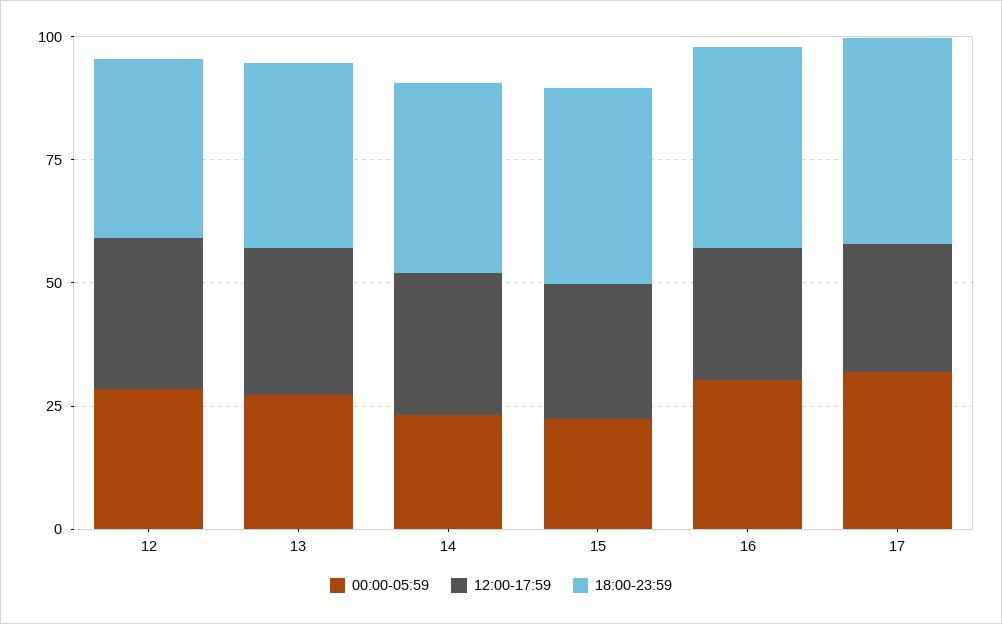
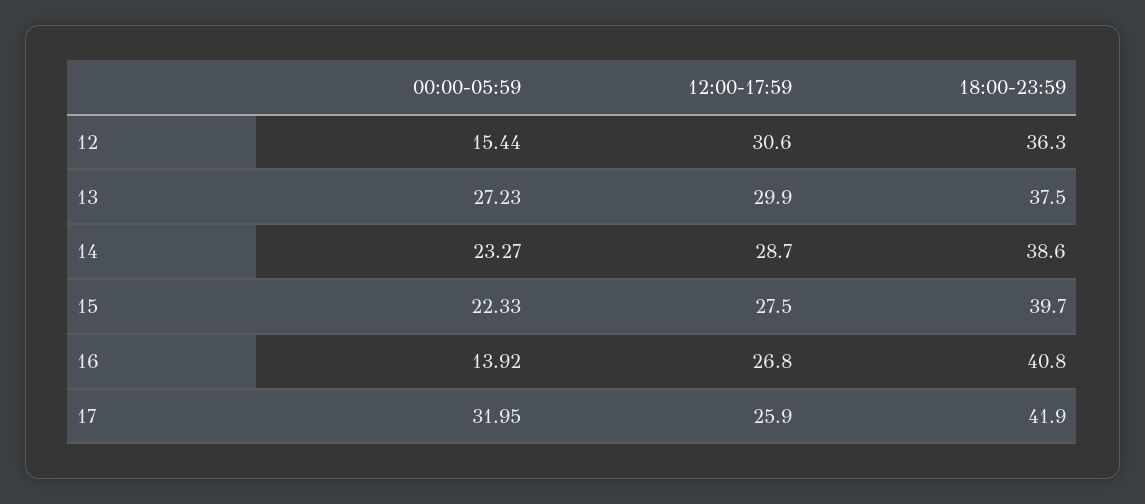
  {
    "00:00-05:59": {
-     "12": 30,
+     "12": 15.44,
      "13": 27.23,
      "14": 23.27,
      "15": 22.33,
-     "16": 30,
+     "16": 13.92,
      "17": 31.95
    },
    "12:00-17:59": {
      "12": 30.6,
      "13": 29.9,
      "14": 28.7,
      "15": 27.5,
      "16": 26.8,
      "17": 25.9
    },
    "18:00-23:59": {
      "12": 36.3,
      "13": 37.5,
      "14": 38.6,
      "15": 39.7,
      "16": 40.8,
      "17": 41.9
    }
  }

